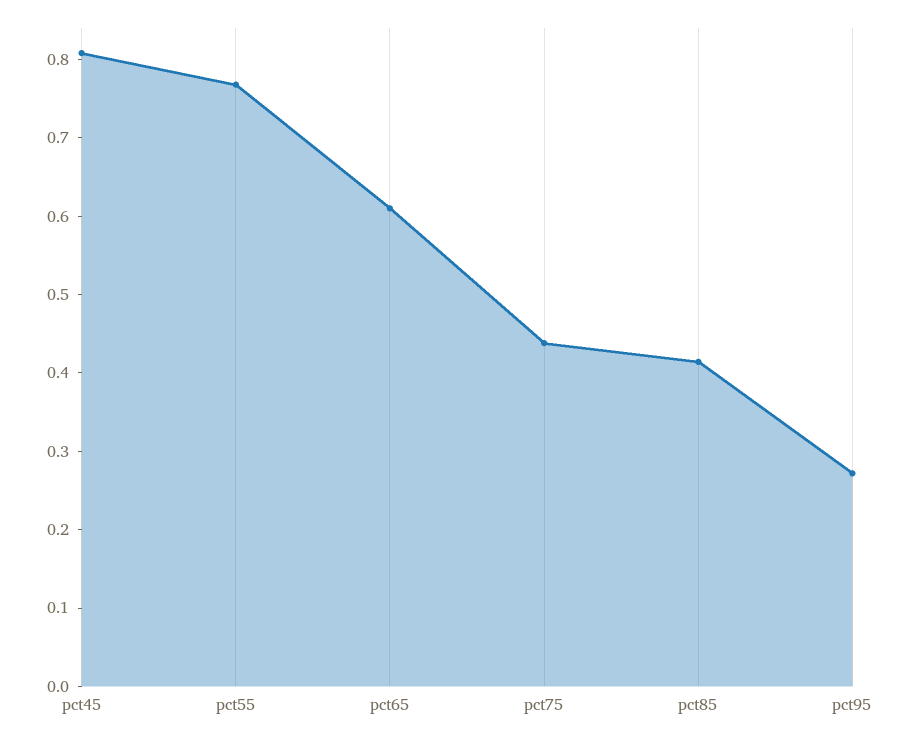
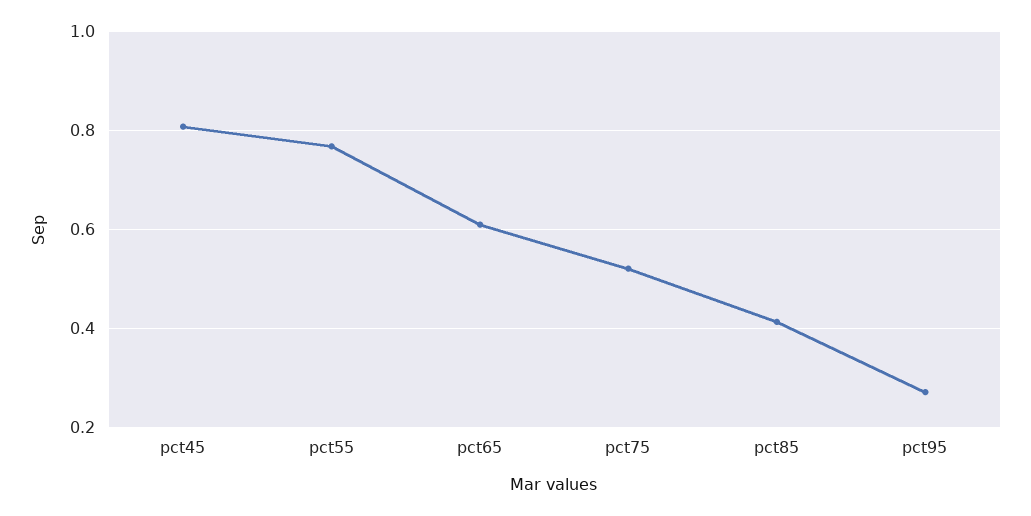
  {
    "pct45": 0.8,
    "pct55": 0.76,
    "pct65": 0.62,
-   "pct75": 0.44,
+   "pct75": 0.52,
    "pct85": 0.42,
    "pct95": 0.28
  }

